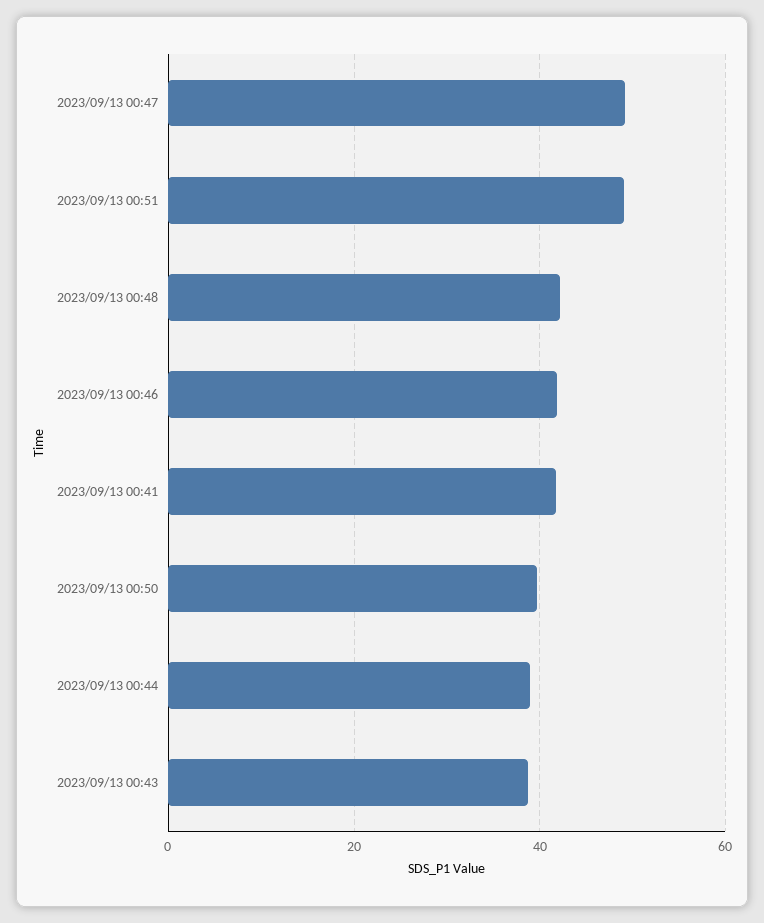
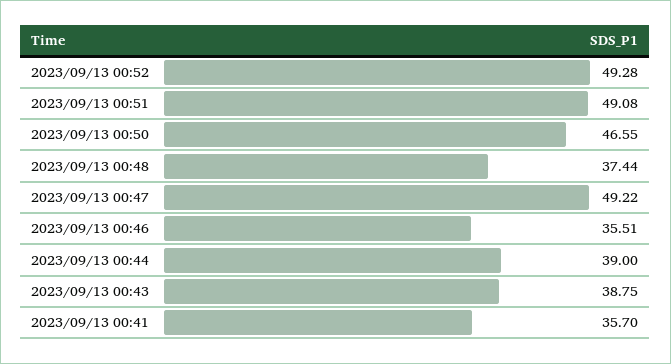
  {
    "2023/09/13 00:47": 49.22,
    "2023/09/13 00:51": 49.08,
-   "2023/09/13 00:48": 42,
+   "2023/09/13 00:48": 37.44,
-   "2023/09/13 00:46": 42,
+   "2023/09/13 00:46": 35.51,
-   "2023/09/13 00:41": 42,
+   "2023/09/13 00:41": 35.7,
-   "2023/09/13 00:50": 40,
+   "2023/09/13 00:50": 46.55,
    "2023/09/13 00:44": 39,
-   "2023/09/13 00:43": 38.75
+   "2023/09/13 00:43": 38.75,
+   "2023/09/13 00:52": 49.28
  }

